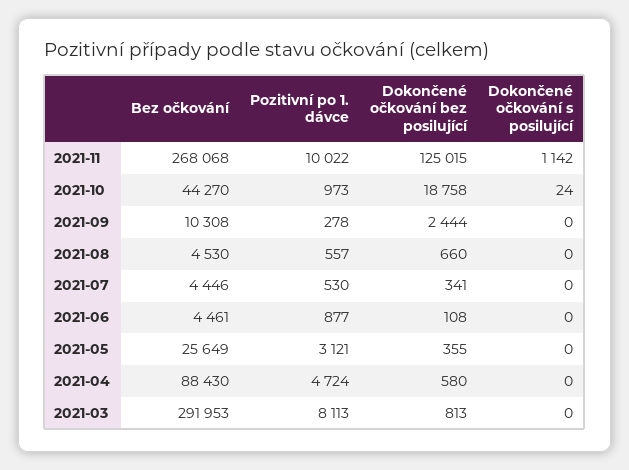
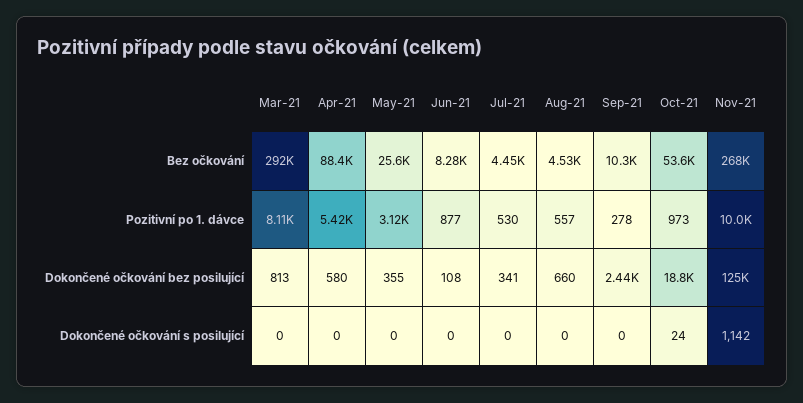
  {
    "Bez očkování": {
      "2021-11": 268068,
-     "2021-10": 44270,
+     "2021-10": 53600,
      "2021-09": 10308,
      "2021-08": 4530,
      "2021-07": 4446,
-     "2021-06": 4461,
+     "2021-06": 8280,
      "2021-05": 25649,
      "2021-04": 88430,
      "2021-03": 291953
    },
    "Pozitivní po 1. dávce": {
      "2021-11": 10022,
      "2021-10": 973,
      "2021-09": 278,
      "2021-08": 557,
      "2021-07": 530,
      "2021-06": 877,
      "2021-05": 3121,
-     "2021-04": 4724,
+     "2021-04": 5420,
      "2021-03": 8113
    },
    "Dokončené očkování bez posilující": {
      "2021-11": 125015,
      "2021-10": 18758,
      "2021-09": 2444,
      "2021-08": 660,
      "2021-07": 341,
      "2021-06": 108,
      "2021-05": 355,
      "2021-04": 580,
      "2021-03": 813
    },
    "Dokončené očkování s posilující": {
      "2021-11": 1142,
      "2021-10": 24,
      "2021-09": 0,
      "2021-08": 0,
      "2021-07": 0,
      "2021-06": 0,
      "2021-05": 0,
      "2021-04": 0,
      "2021-03": 0
    }
  }

